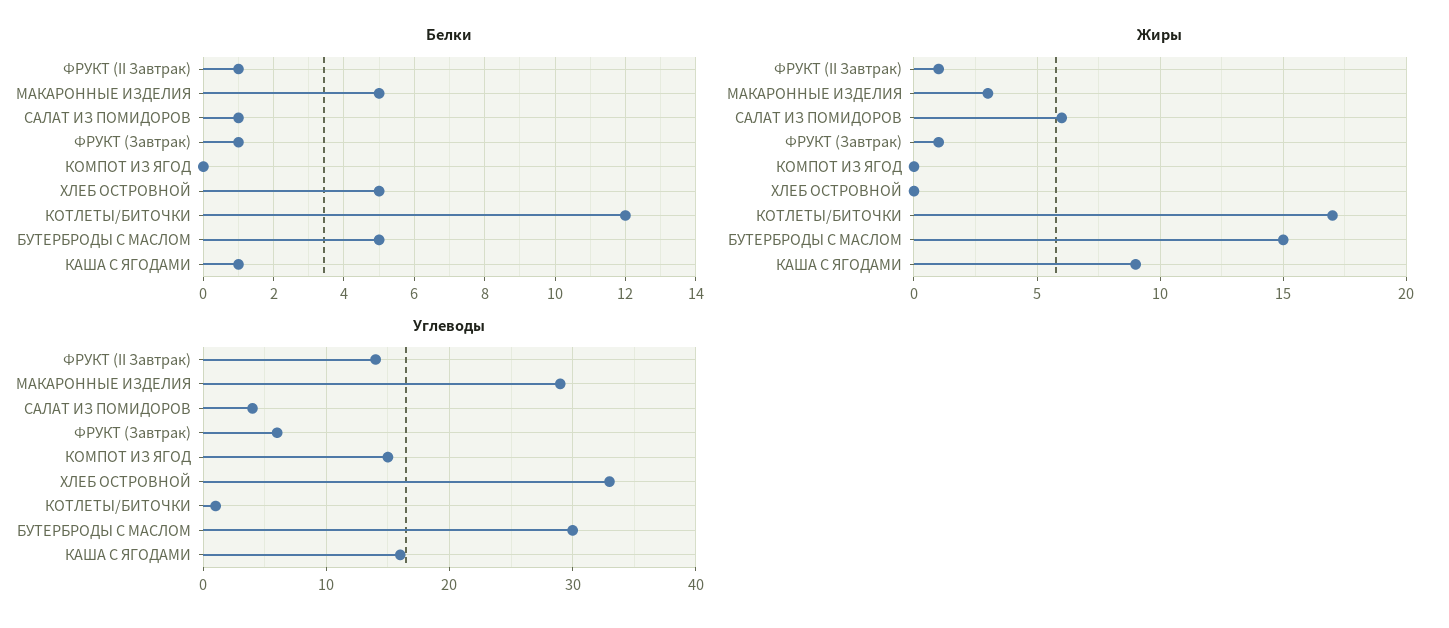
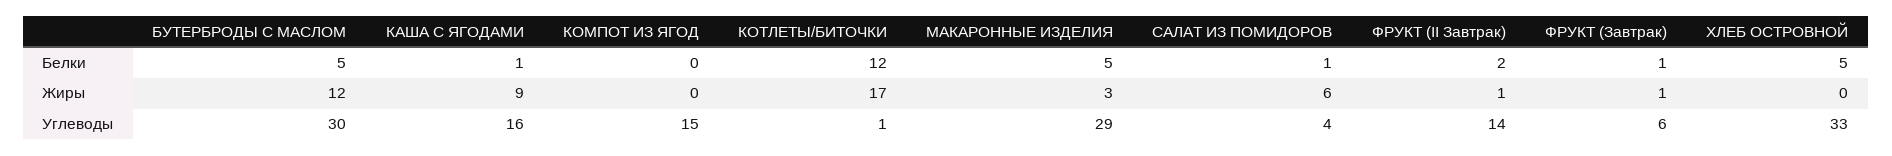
  {
    "Белки": {
-     "ФРУКТ (II Завтрак)": 1,
+     "ФРУКТ (II Завтрак)": 2,
      "МАКАРОННЫЕ ИЗДЕЛИЯ": 5,
      "САЛАТ ИЗ ПОМИДОРОВ": 1,
      "ФРУКТ (Завтрак)": 1,
      "КОМПОТ ИЗ ЯГОД": 0,
      "ХЛЕБ ОСТРОВНОЙ": 5,
      "КОТЛЕТЫ/БИТОЧКИ": 12,
      "БУТЕРБРОДЫ С МАСЛОМ": 5,
      "КАША С ЯГОДАМИ": 1
    },
    "Жиры": {
      "ФРУКТ (II Завтрак)": 1,
      "МАКАРОННЫЕ ИЗДЕЛИЯ": 3,
      "САЛАТ ИЗ ПОМИДОРОВ": 6,
      "ФРУКТ (Завтрак)": 1,
      "КОМПОТ ИЗ ЯГОД": 0,
      "ХЛЕБ ОСТРОВНОЙ": 0,
      "КОТЛЕТЫ/БИТОЧКИ": 17,
-     "БУТЕРБРОДЫ С МАСЛОМ": 15,
+     "БУТЕРБРОДЫ С МАСЛОМ": 12,
      "КАША С ЯГОДАМИ": 9
    },
    "Углеводы": {
      "ФРУКТ (II Завтрак)": 14,
      "МАКАРОННЫЕ ИЗДЕЛИЯ": 29,
      "САЛАТ ИЗ ПОМИДОРОВ": 4,
      "ФРУКТ (Завтрак)": 6,
      "КОМПОТ ИЗ ЯГОД": 15,
      "ХЛЕБ ОСТРОВНОЙ": 33,
      "КОТЛЕТЫ/БИТОЧКИ": 1,
      "БУТЕРБРОДЫ С МАСЛОМ": 30,
      "КАША С ЯГОДАМИ": 16
    }
  }

